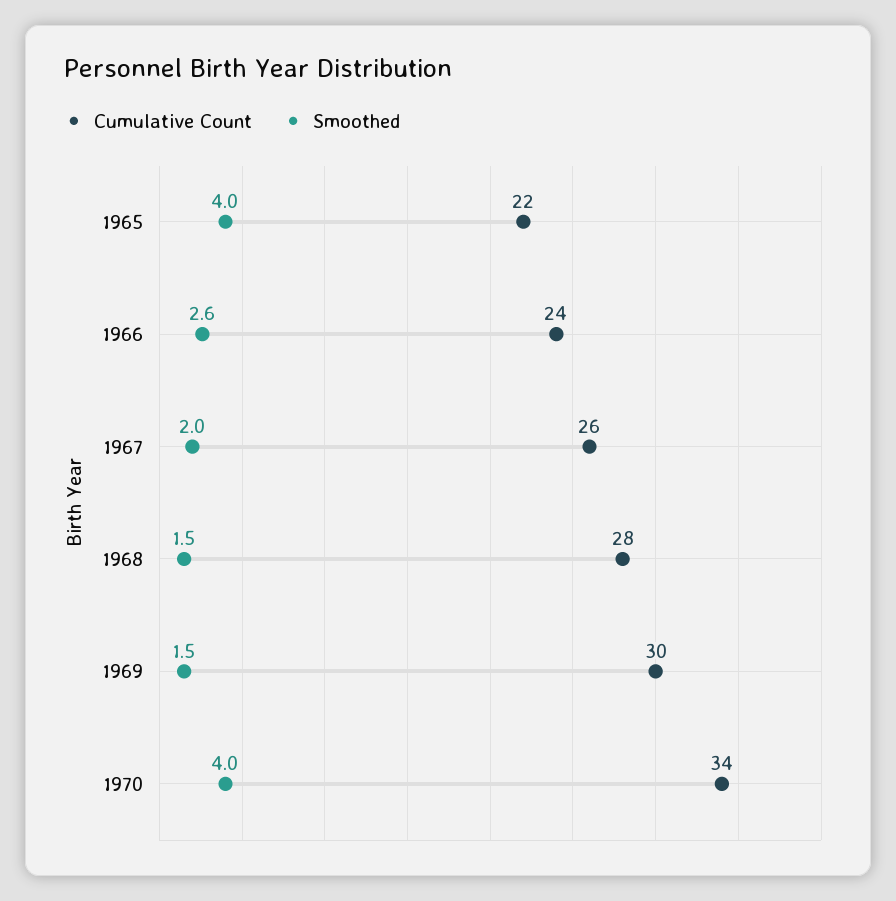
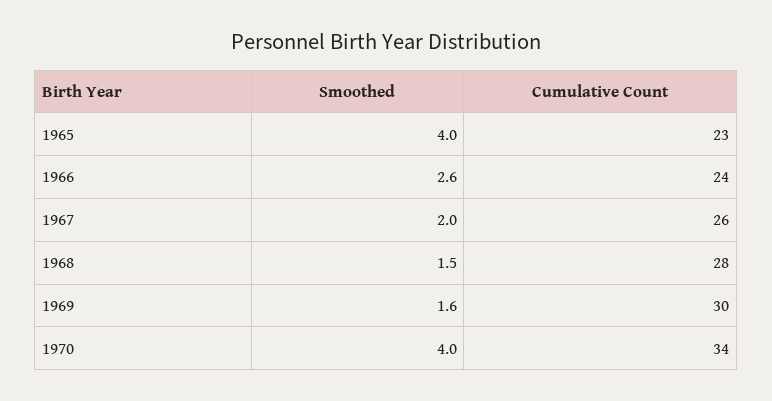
  {
    "Cumulative Count": {
-     "1965": 22,
+     "1965": 23,
      "1966": 24,
      "1967": 26,
      "1968": 28,
      "1969": 30,
      "1970": 34
    },
    "Smoothed": {
      "1965": 4,
      "1966": 2.6,
      "1967": 2,
      "1968": 1.5,
-     "1969": 1.5,
+     "1969": 1.6,
      "1970": 4
    }
  }

